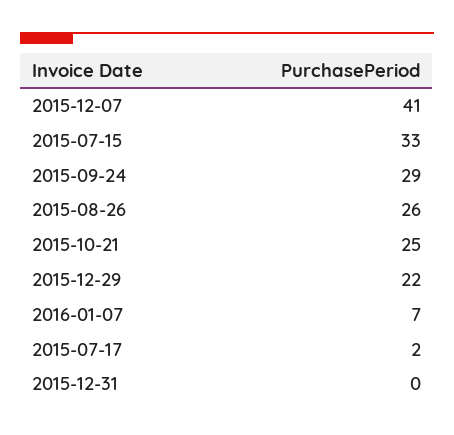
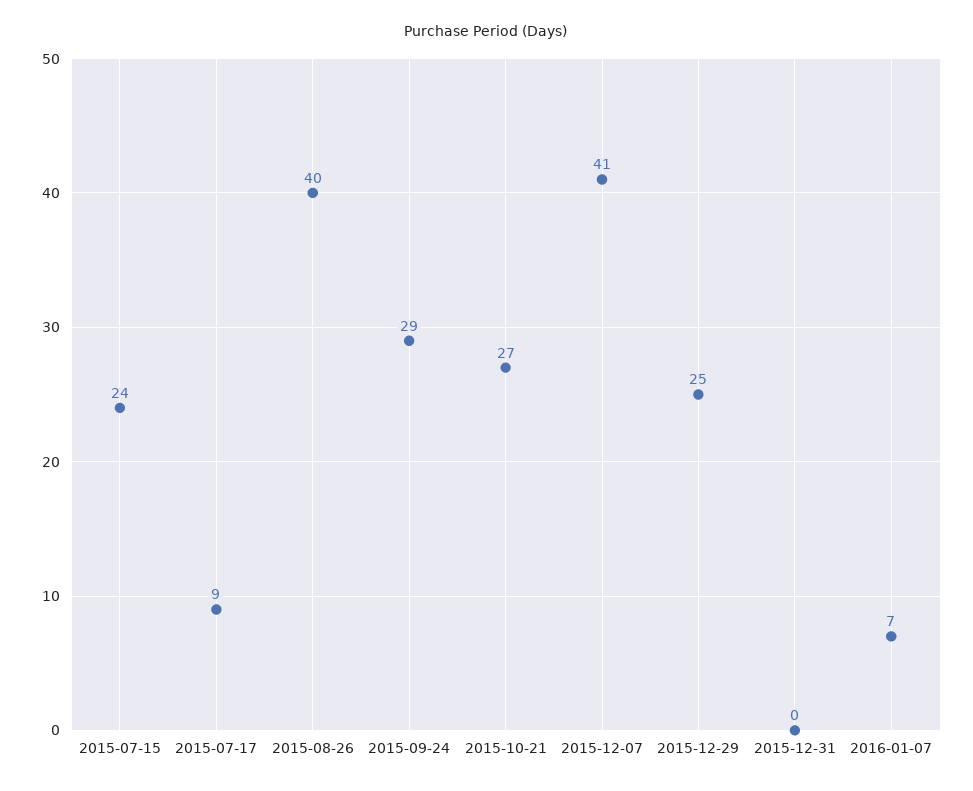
  {
    "2015-12-07": 41,
-   "2015-07-15": 33,
+   "2015-07-15": 24,
    "2015-09-24": 29,
-   "2015-08-26": 26,
+   "2015-08-26": 40,
-   "2015-10-21": 25,
+   "2015-10-21": 27,
-   "2015-12-29": 22,
+   "2015-12-29": 25,
    "2016-01-07": 7,
-   "2015-07-17": 2,
+   "2015-07-17": 9,
    "2015-12-31": 0
  }

